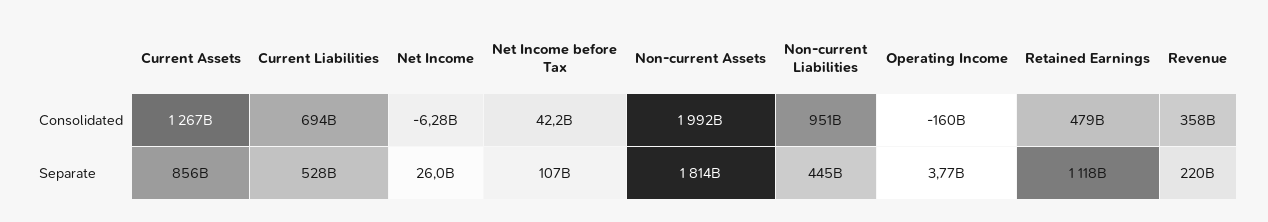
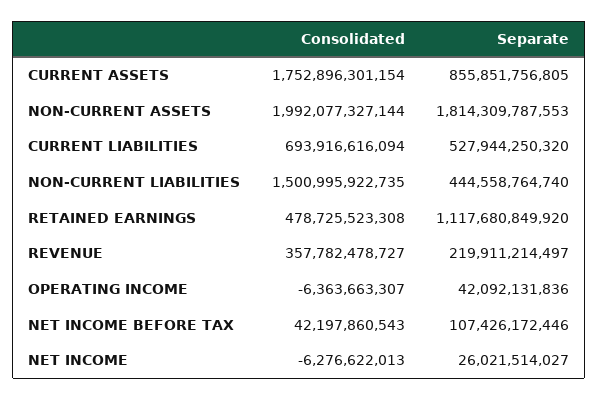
  {
    "Current Assets": {
-     "Consolidated": 1267000000000,
+     "Consolidated": 1752896301154,
      "Separate": 855851756805
    },
    "Current Liabilities": {
      "Consolidated": 693916616094,
      "Separate": 527944250320
    },
    "Net Income": {
      "Consolidated": -6276622013,
      "Separate": 26021514027
    },
    "Net Income before Tax": {
      "Consolidated": 42197860543,
      "Separate": 107426172446
    },
    "Non-current Assets": {
      "Consolidated": 1992077327144,
      "Separate": 1814309787553
    },
    "Non-current Liabilities": {
-     "Consolidated": 951000000000,
+     "Consolidated": 1500995922735,
      "Separate": 444558764740
    },
    "Operating Income": {
-     "Consolidated": -160000000000,
+     "Consolidated": -6363663307,
-     "Separate": 3770000000
+     "Separate": 42092131836
    },
    "Retained Earnings": {
      "Consolidated": 478725523308,
      "Separate": 1117680849920
    },
    "Revenue": {
      "Consolidated": 357782478727,
      "Separate": 219911214497
    }
  }

